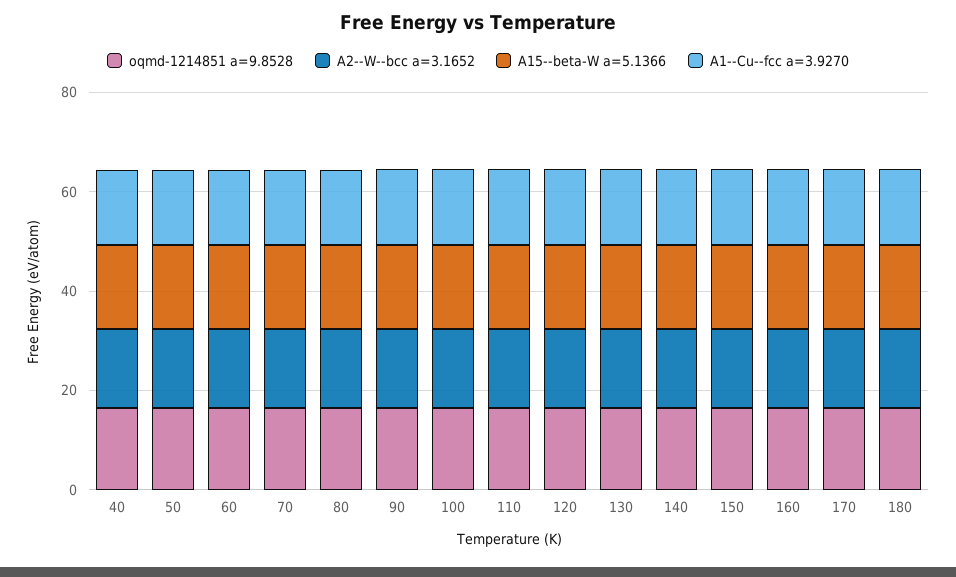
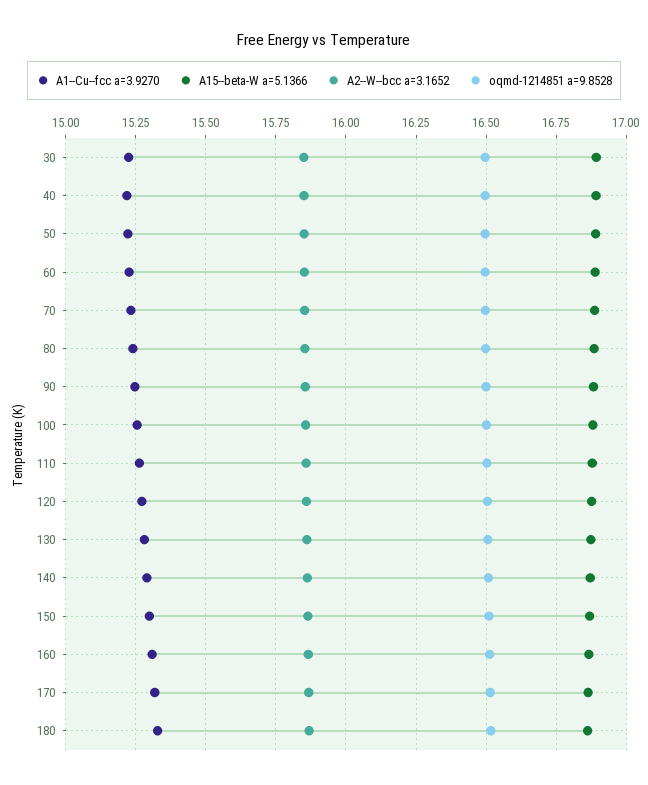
  {
    "oqmd-1214851 a=9.8528": {
      "40": 16.5,
      "50": 16.5,
      "60": 16.5,
      "70": 16.5,
      "80": 16.5,
      "90": 16.5,
      "100": 16.5,
      "110": 16.5,
      "120": 16.5,
      "130": 16.5,
      "140": 16.5,
      "150": 16.5,
      "160": 16.525,
      "170": 16.525,
-     "180": 16.525
+     "180": 16.525,
+     "30": 16.5
    },
    "A2--W--bcc a=3.1652": {
      "40": 15.85,
      "50": 15.85,
      "60": 15.85,
      "70": 15.85,
      "80": 15.85,
      "90": 15.85,
      "100": 15.85,
      "110": 15.85,
      "120": 15.85,
      "130": 15.85,
      "140": 15.85,
      "150": 15.875,
      "160": 15.875,
      "170": 15.875,
-     "180": 15.875
+     "180": 15.875,
+     "30": 15.85
    },
    "A15--beta-W a=5.1366": {
      "40": 16.9,
      "50": 16.9,
      "60": 16.9,
      "70": 16.875,
      "80": 16.875,
      "90": 16.875,
      "100": 16.875,
      "110": 16.875,
      "120": 16.875,
      "130": 16.875,
      "140": 16.875,
      "150": 16.875,
      "160": 16.875,
      "170": 16.875,
-     "180": 16.85
+     "180": 16.85,
+     "30": 16.9
    },
    "A1--Cu--fcc a=3.9270": {
      "40": 15.225,
      "50": 15.225,
      "60": 15.225,
      "70": 15.225,
      "80": 15.25,
      "90": 15.25,
      "100": 15.25,
      "110": 15.275,
      "120": 15.275,
      "130": 15.275,
      "140": 15.3,
      "150": 15.3,
      "160": 15.3,
      "170": 15.325,
-     "180": 15.325
+     "180": 15.325,
+     "30": 15.225
    }
  }

